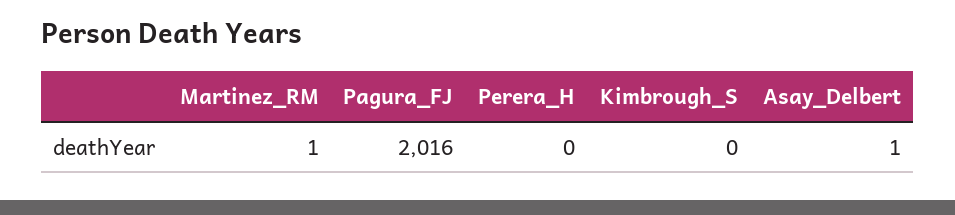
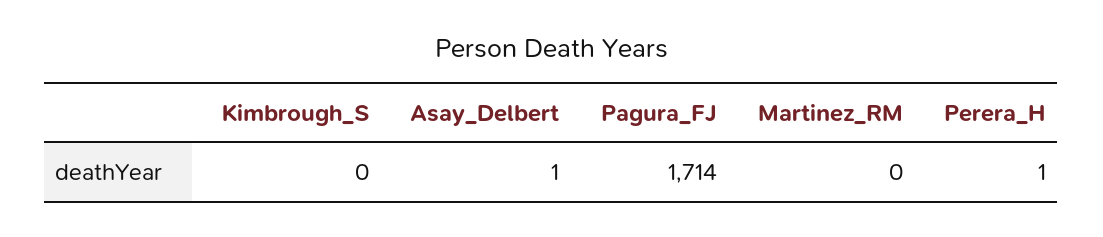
  {
-   "Martinez_RM": 1,
+   "Martinez_RM": 0,
-   "Pagura_FJ": 2016,
+   "Pagura_FJ": 1714,
-   "Perera_H": 0,
+   "Perera_H": 1,
    "Kimbrough_S": 0,
    "Asay_Delbert": 1
  }

